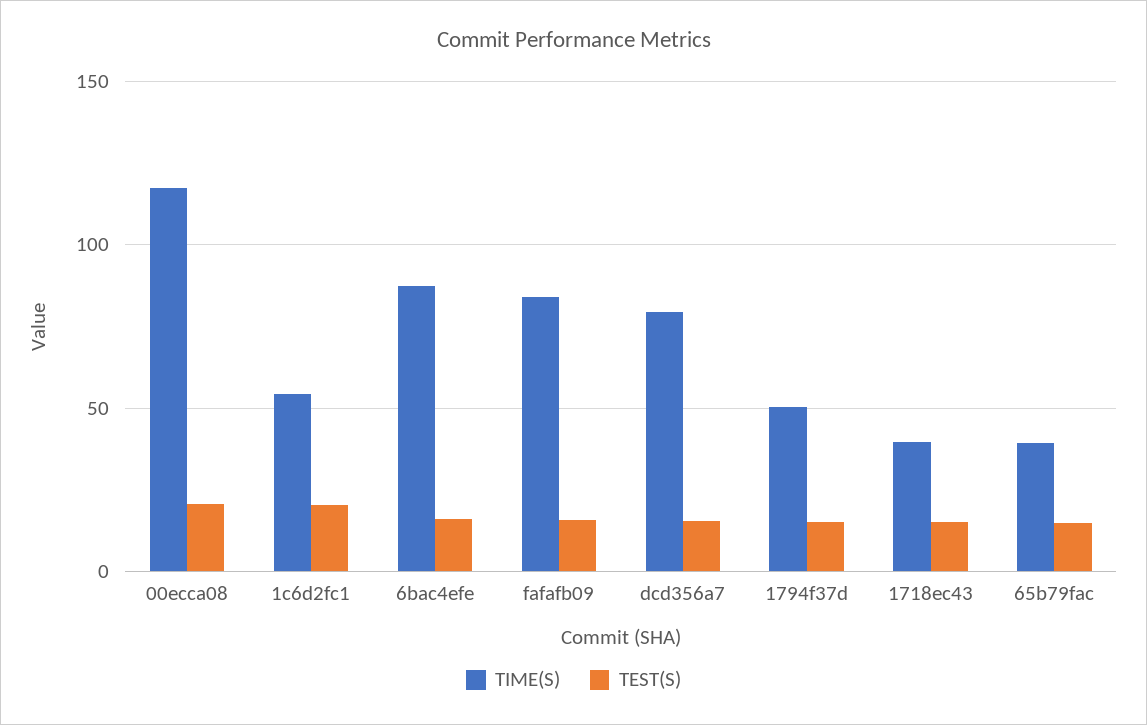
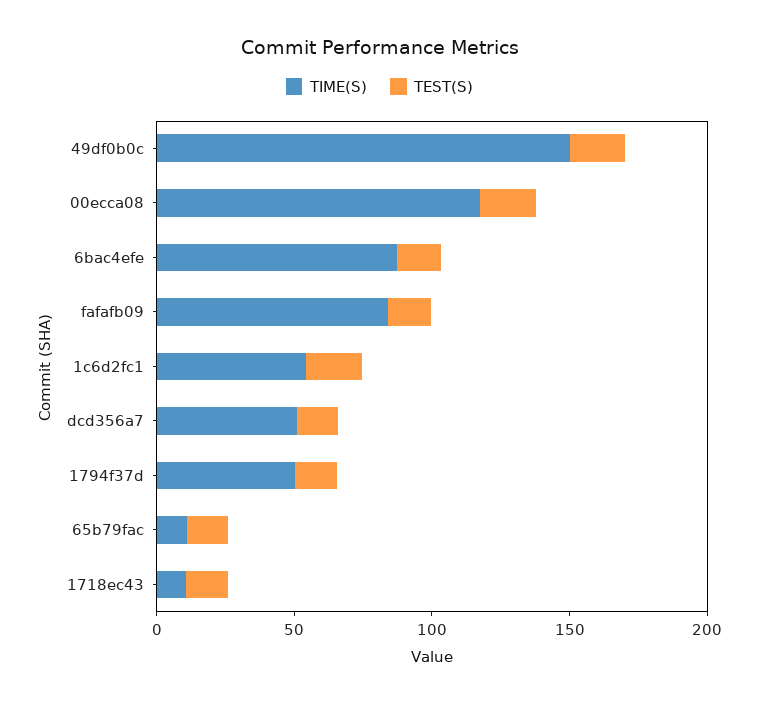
  {
    "TIME(S)": {
      "00ecca08": 115,
      "1c6d2fc1": 55,
      "6bac4efe": 85,
      "fafafb09": 85,
-     "dcd356a7": 80,
+     "dcd356a7": 50,
      "1794f37d": 50,
-     "1718ec43": 40,
+     "1718ec43": 10,
-     "65b79fac": 40
+     "65b79fac": 10,
+     "49df0b0c": 150
    },
    "TEST(S)": {
      "00ecca08": 20,
      "1c6d2fc1": 20,
      "6bac4efe": 15,
      "fafafb09": 15,
      "dcd356a7": 15,
      "1794f37d": 15,
      "1718ec43": 15,
-     "65b79fac": 15
+     "65b79fac": 15,
+     "49df0b0c": 20
    }
  }

